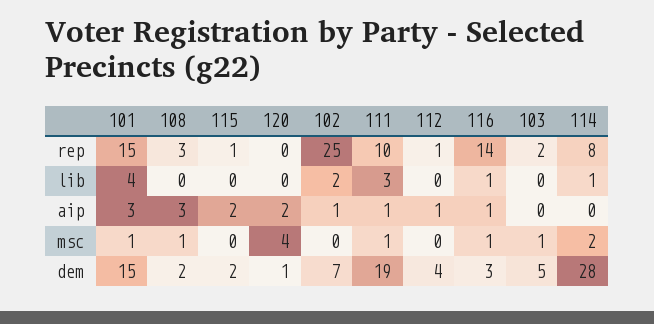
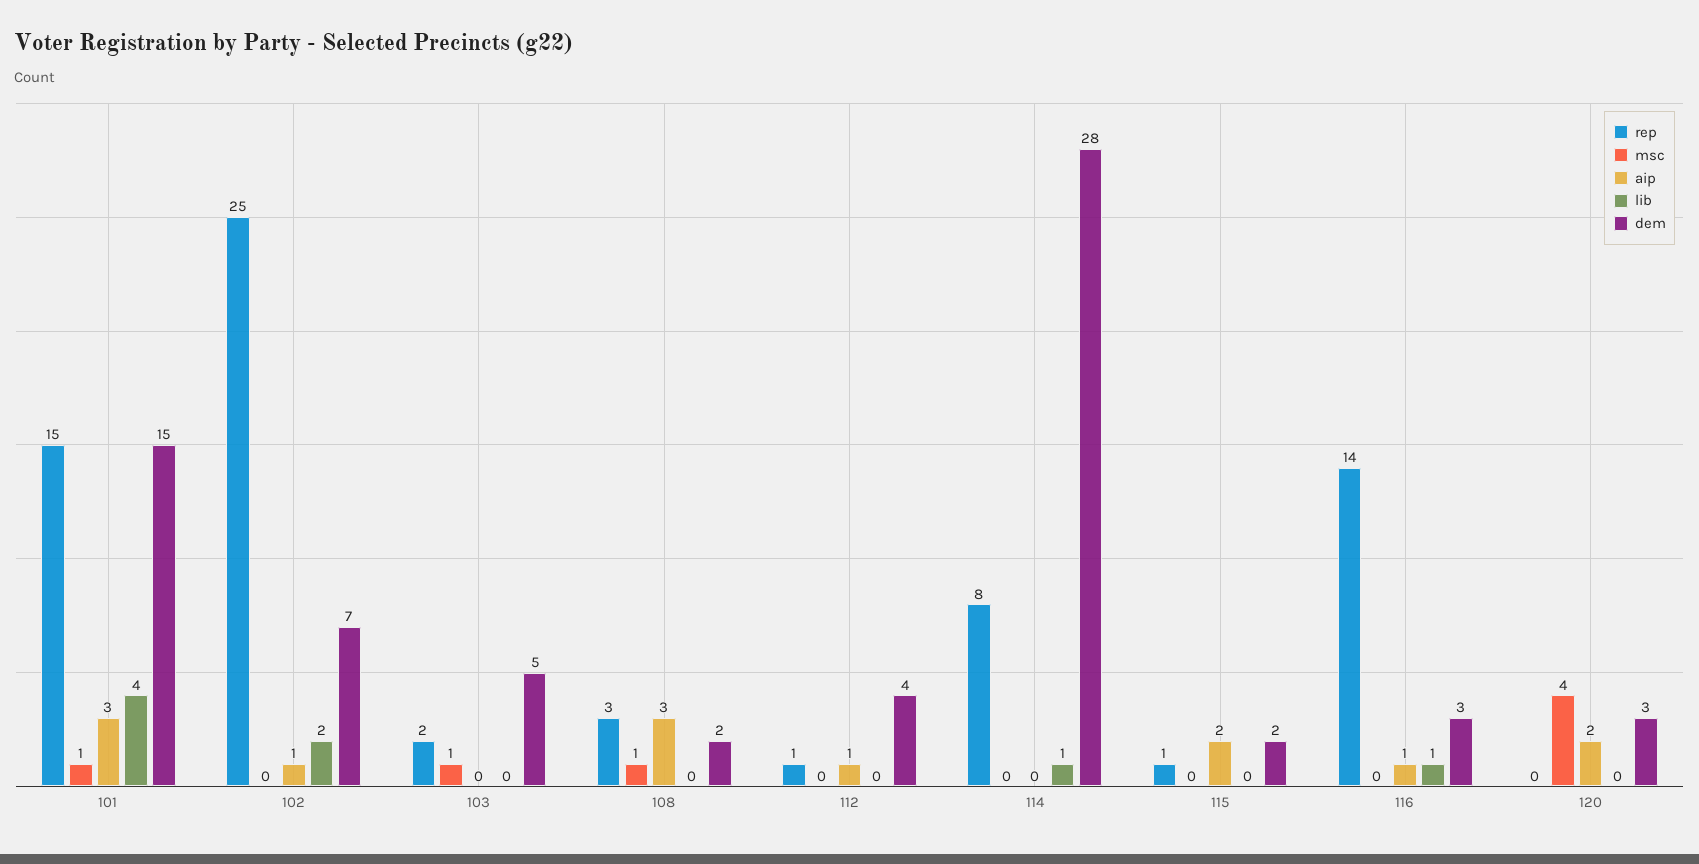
  {
    "rep": {
      "101": 15,
      "108": 3,
      "115": 1,
      "120": 0,
      "102": 25,
-     "111": 10,
      "112": 1,
      "116": 14,
      "103": 2,
      "114": 8
    },
    "lib": {
      "101": 4,
      "108": 0,
      "115": 0,
      "120": 0,
      "102": 2,
-     "111": 3,
      "112": 0,
      "116": 1,
      "103": 0,
      "114": 1
    },
    "aip": {
      "101": 3,
      "108": 3,
      "115": 2,
      "120": 2,
      "102": 1,
-     "111": 1,
      "112": 1,
      "116": 1,
      "103": 0,
      "114": 0
    },
    "msc": {
      "101": 1,
      "108": 1,
      "115": 0,
      "120": 4,
      "102": 0,
-     "111": 1,
      "112": 0,
-     "116": 1,
+     "116": 0,
      "103": 1,
-     "114": 2
+     "114": 0
    },
    "dem": {
      "101": 15,
      "108": 2,
      "115": 2,
-     "120": 1,
+     "120": 3,
      "102": 7,
-     "111": 19,
      "112": 4,
      "116": 3,
      "103": 5,
      "114": 28
    }
  }

